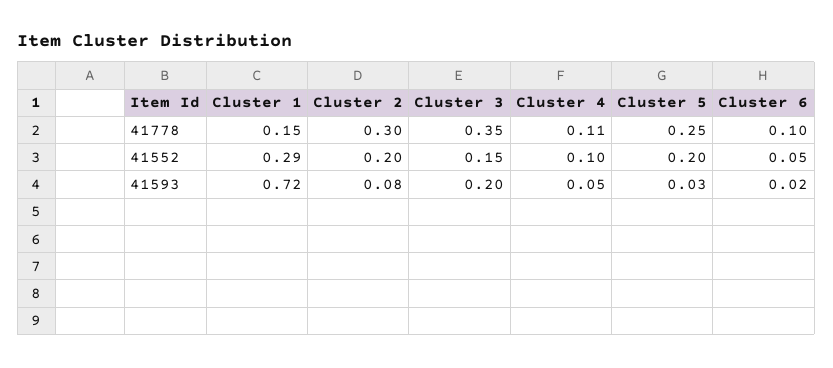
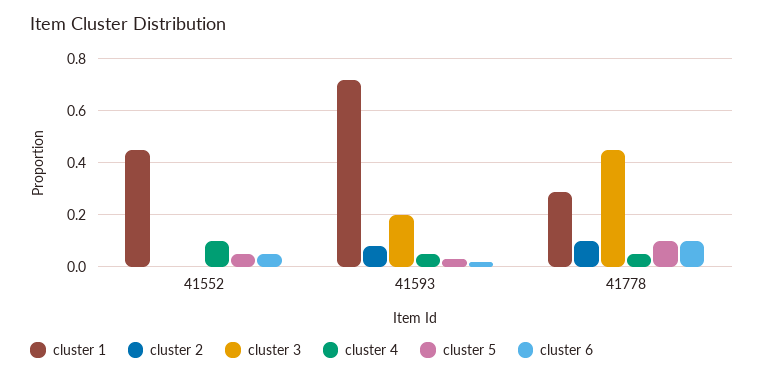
  {
    "Cluster 1": {
-     "41778": 0.15,
+     "41778": 0.3,
-     "41552": 0.29,
+     "41552": 0.45,
      "41593": 0.72
    },
    "Cluster 2": {
-     "41778": 0.3,
+     "41778": 0.1,
-     "41552": 0.2,
+     "41552": 0,
      "41593": 0.08
    },
    "Cluster 3": {
-     "41778": 0.35,
+     "41778": 0.45,
-     "41552": 0.15,
+     "41552": 0,
      "41593": 0.2
    },
    "Cluster 4": {
-     "41778": 0.11,
+     "41778": 0.05,
      "41552": 0.1,
      "41593": 0.05
    },
    "Cluster 5": {
-     "41778": 0.25,
+     "41778": 0.1,
-     "41552": 0.2,
+     "41552": 0.05,
      "41593": 0.03
    },
    "Cluster 6": {
      "41778": 0.1,
      "41552": 0.05,
      "41593": 0.02
    }
  }

